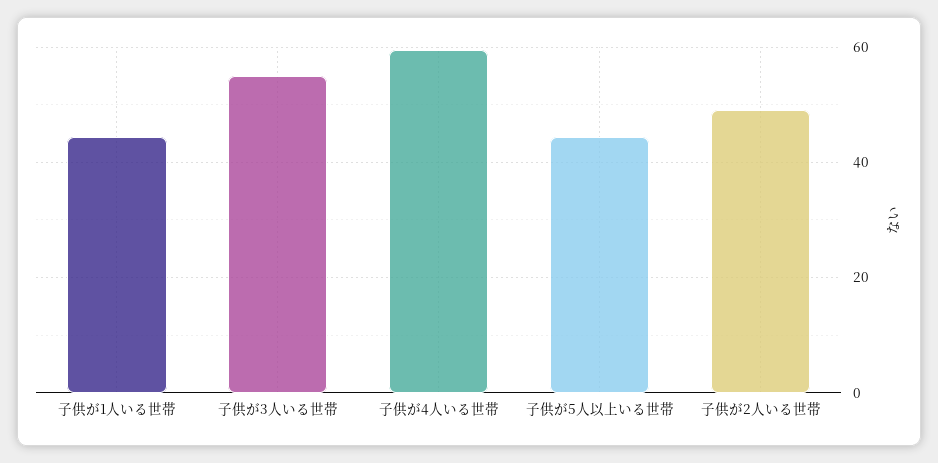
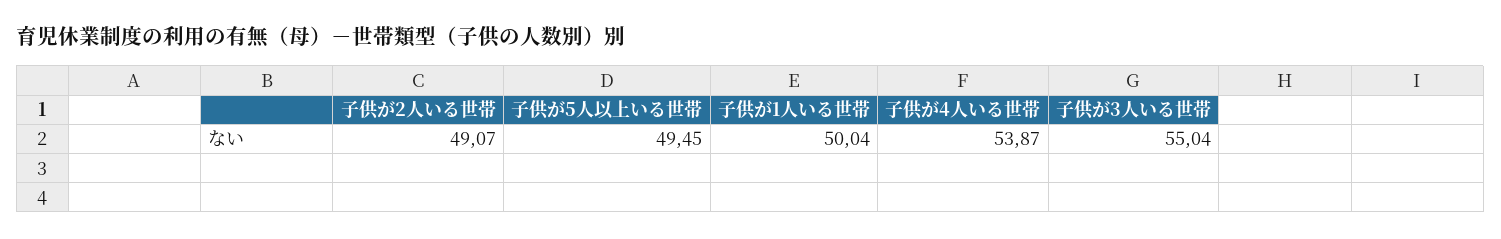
  {
-   "子供が1人いる世帯": 44,
+   "子供が1人いる世帯": 50.04,
    "子供が3人いる世帯": 55.04,
-   "子供が4人いる世帯": 60,
+   "子供が4人いる世帯": 53.87,
-   "子供が5人以上いる世帯": 44,
+   "子供が5人以上いる世帯": 49.45,
    "子供が2人いる世帯": 49.07
  }

